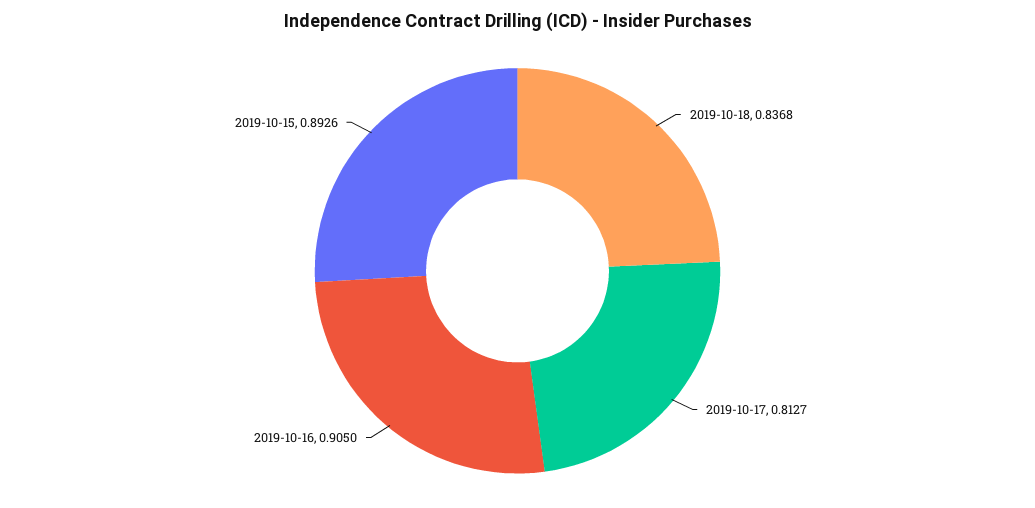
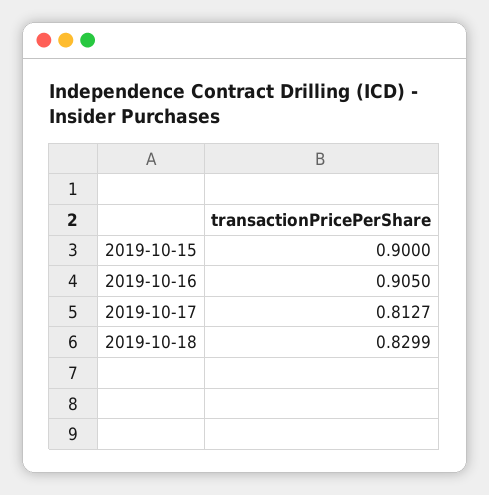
  {
-   "2019-10-18": 0.8368,
+   "2019-10-18": 0.8299,
    "2019-10-17": 0.8127,
    "2019-10-16": 0.905,
-   "2019-10-15": 0.8926
+   "2019-10-15": 0.9
  }

